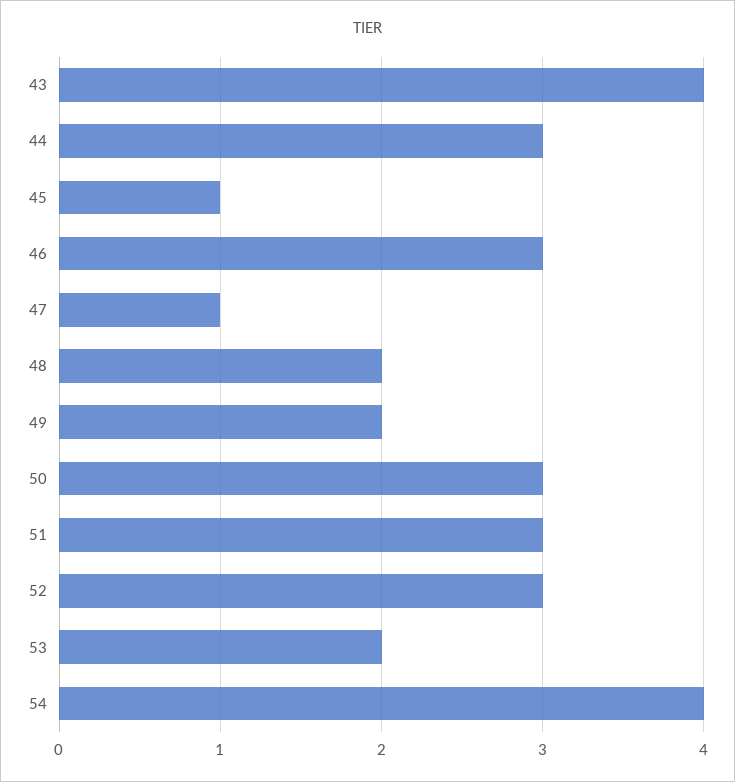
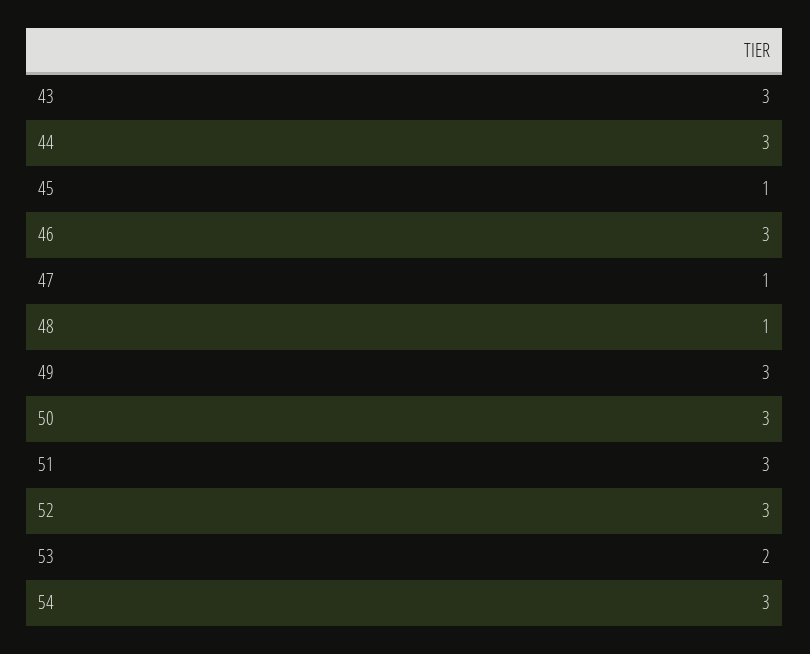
  {
-   "43": 4,
+   "43": 3,
    "44": 3,
    "45": 1,
    "46": 3,
    "47": 1,
-   "48": 2,
+   "48": 1,
-   "49": 2,
+   "49": 3,
    "50": 3,
    "51": 3,
    "52": 3,
    "53": 2,
-   "54": 4
+   "54": 3
  }

